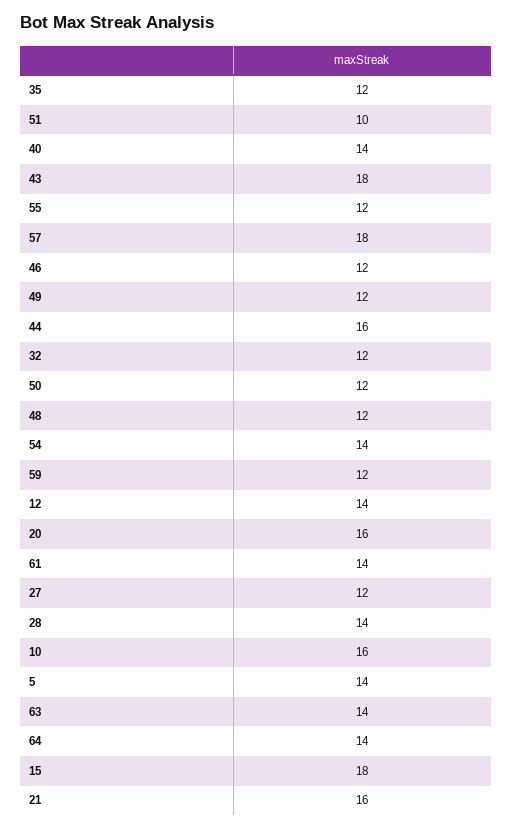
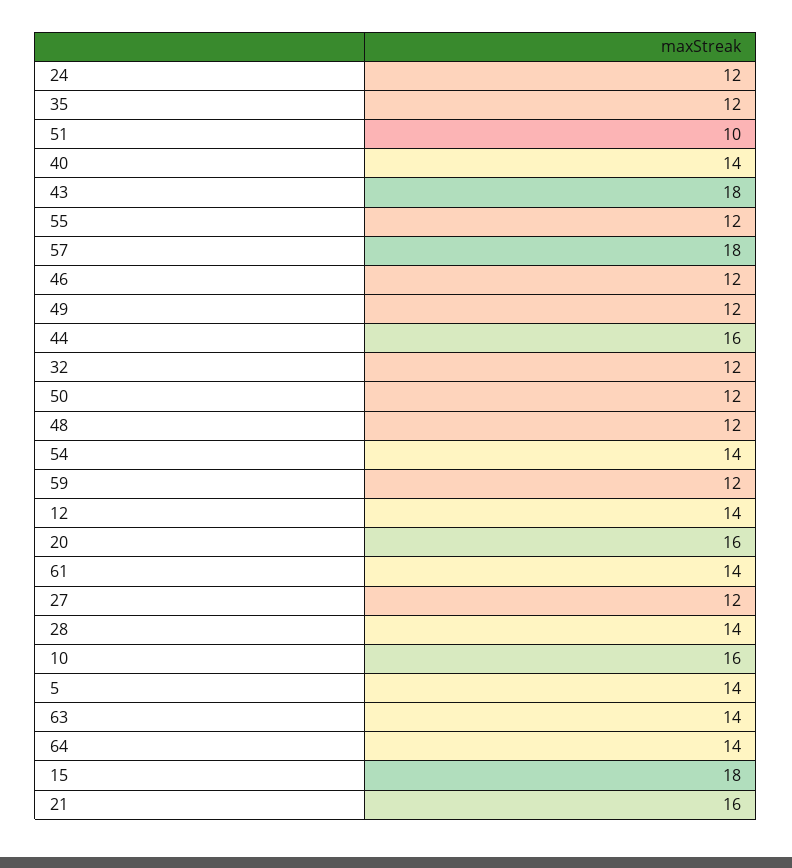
  {
    "35": 12,
    "51": 10,
    "40": 14,
    "43": 18,
    "55": 12,
    "57": 18,
    "46": 12,
    "49": 12,
    "44": 16,
    "32": 12,
    "50": 12,
    "48": 12,
    "54": 14,
    "59": 12,
    "12": 14,
    "20": 16,
    "61": 14,
    "27": 12,
    "28": 14,
    "10": 16,
    "5": 14,
    "63": 14,
    "64": 14,
    "15": 18,
-   "21": 16
+   "21": 16,
+   "24": 12
  }

